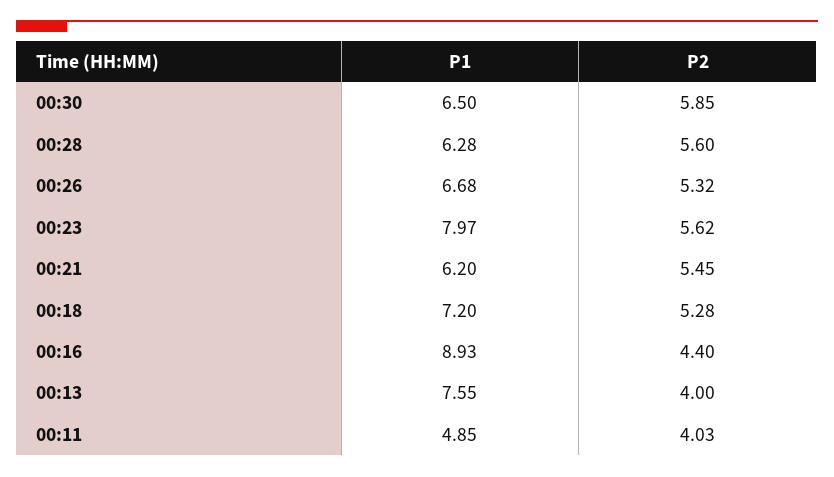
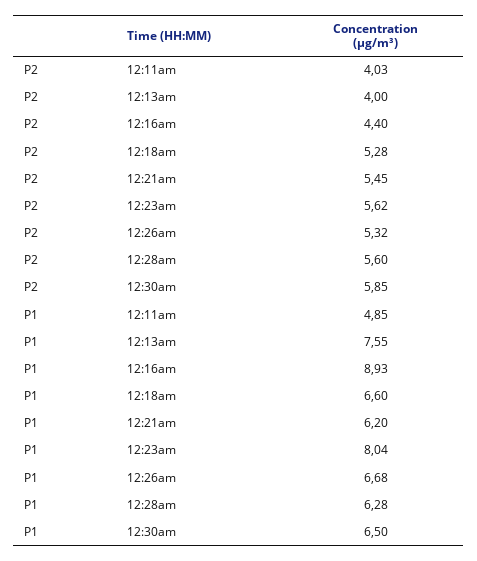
  {
    "P1": {
      "00:30": 6.5,
      "00:28": 6.28,
      "00:26": 6.68,
-     "00:23": 7.97,
+     "00:23": 8.04,
      "00:21": 6.2,
-     "00:18": 7.2,
+     "00:18": 6.6,
      "00:16": 8.93,
      "00:13": 7.55,
      "00:11": 4.85
    },
    "P2": {
      "00:30": 5.85,
      "00:28": 5.6,
      "00:26": 5.32,
      "00:23": 5.62,
      "00:21": 5.45,
      "00:18": 5.28,
      "00:16": 4.4,
      "00:13": 4,
      "00:11": 4.03
    }
  }

